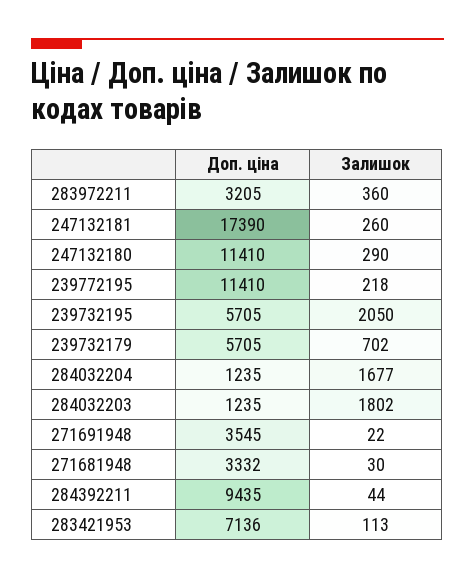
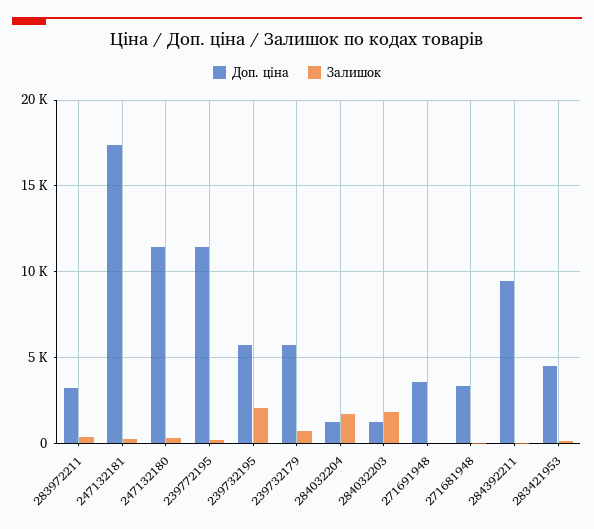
  {
    "Доп. ціна": {
      "283972211": 3205,
      "247132181": 17390,
      "247132180": 11410,
      "239772195": 11410,
      "239732195": 5705,
      "239732179": 5705,
      "284032204": 1235,
      "284032203": 1235,
      "271691948": 3545,
      "271681948": 3332,
      "284392211": 9435,
-     "283421953": 7136
+     "283421953": 4500
    },
    "Залишок": {
      "283972211": 360,
      "247132181": 260,
      "247132180": 290,
      "239772195": 218,
      "239732195": 2050,
      "239732179": 702,
      "284032204": 1677,
      "284032203": 1802,
      "271691948": 22,
      "271681948": 30,
      "284392211": 44,
      "283421953": 113
    }
  }

